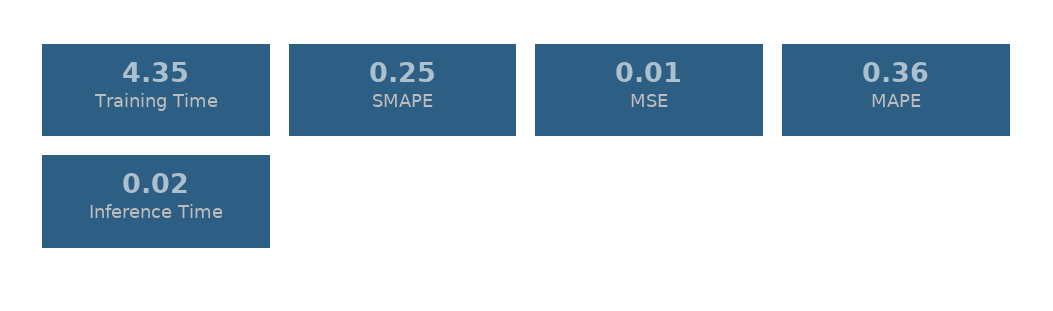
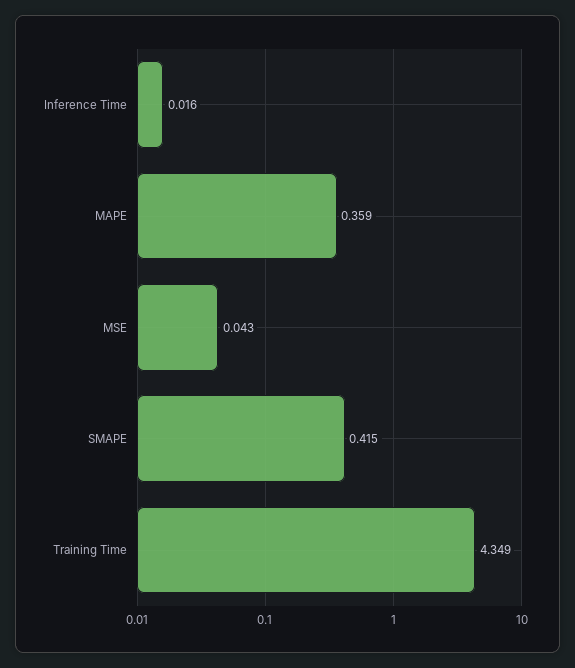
  {
    "Training Time": 4.349,
-   "SMAPE": 0.25,
+   "SMAPE": 0.415,
-   "MSE": 0.01,
+   "MSE": 0.043,
    "MAPE": 0.359,
    "Inference Time": 0.016
  }

